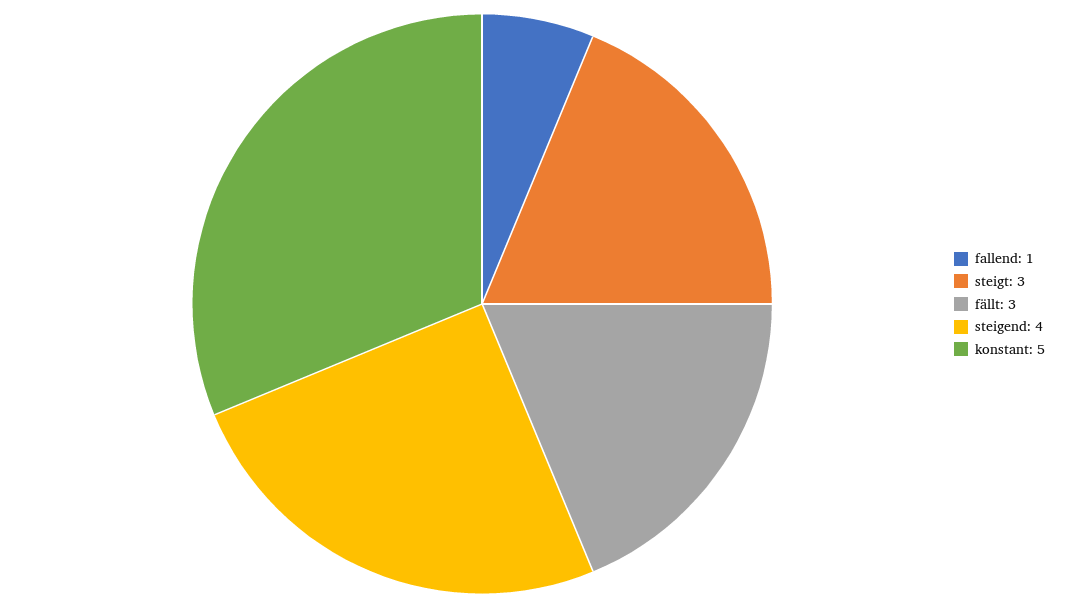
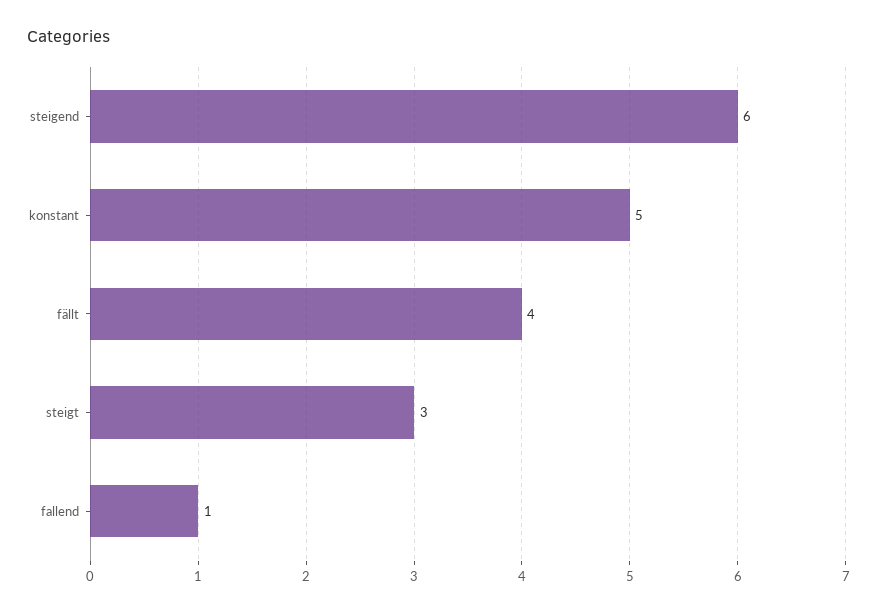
  {
    "fallend": 1,
    "steigt": 3,
-   "fällt": 3,
+   "fällt": 4,
-   "steigend": 4,
+   "steigend": 6,
    "konstant": 5
  }

